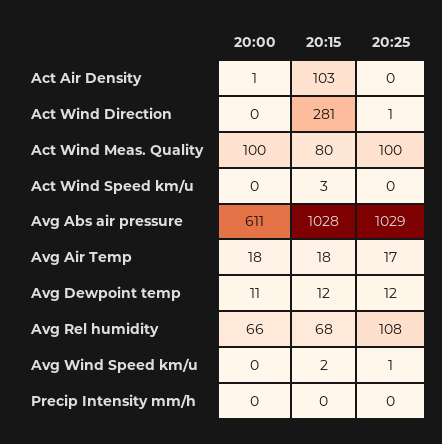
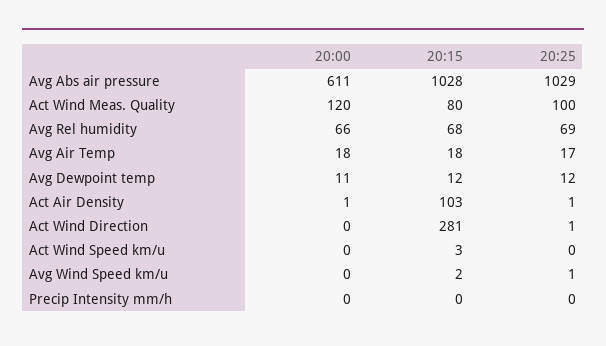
  {
    "20:00": {
      "Act Air Density": 1,
      "Act Wind Direction": 0,
-     "Act Wind Meas. Quality": 100,
+     "Act Wind Meas. Quality": 120,
      "Act Wind Speed km/u": 0,
      "Avg Abs air pressure": 611,
      "Avg Air Temp": 18,
      "Avg Dewpoint temp": 11,
      "Avg Rel humidity": 66,
      "Avg Wind Speed km/u": 0,
      "Precip Intensity mm/h": 0
    },
    "20:15": {
      "Act Air Density": 103,
      "Act Wind Direction": 281,
      "Act Wind Meas. Quality": 80,
      "Act Wind Speed km/u": 3,
      "Avg Abs air pressure": 1028,
      "Avg Air Temp": 18,
      "Avg Dewpoint temp": 12,
      "Avg Rel humidity": 68,
      "Avg Wind Speed km/u": 2,
      "Precip Intensity mm/h": 0
    },
    "20:25": {
-     "Act Air Density": 0,
+     "Act Air Density": 1,
      "Act Wind Direction": 1,
      "Act Wind Meas. Quality": 100,
      "Act Wind Speed km/u": 0,
      "Avg Abs air pressure": 1029,
      "Avg Air Temp": 17,
      "Avg Dewpoint temp": 12,
-     "Avg Rel humidity": 108,
+     "Avg Rel humidity": 69,
      "Avg Wind Speed km/u": 1,
      "Precip Intensity mm/h": 0
    }
  }

